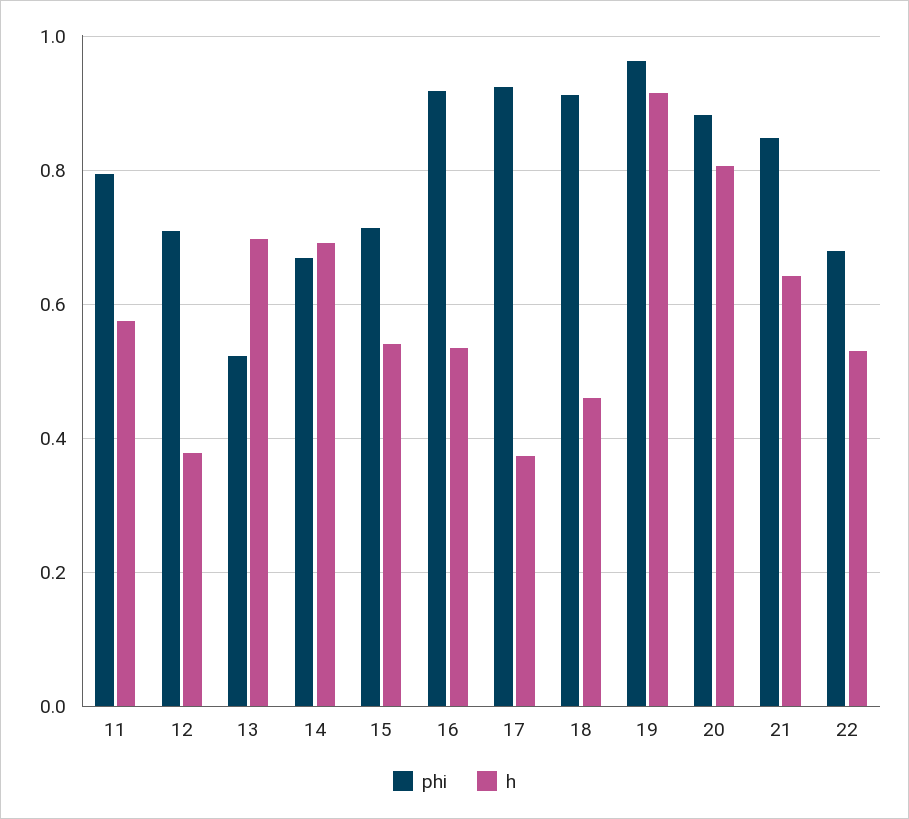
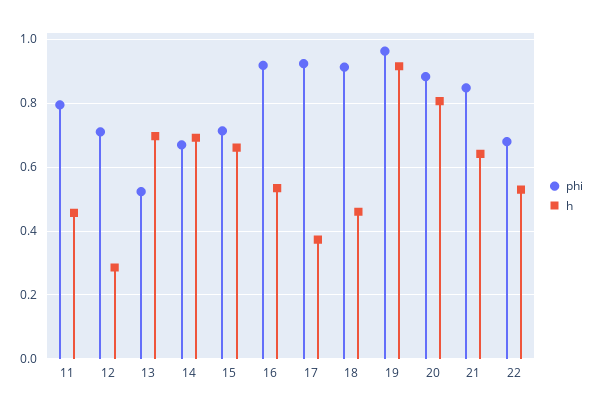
  {
    "phi": {
      "11": 0.8,
      "12": 0.72,
      "13": 0.52,
      "14": 0.66,
      "15": 0.72,
      "16": 0.92,
      "17": 0.92,
      "18": 0.92,
      "19": 0.96,
      "20": 0.88,
      "21": 0.84,
      "22": 0.68
    },
    "h": {
-     "11": 0.58,
+     "11": 0.46,
-     "12": 0.38,
+     "12": 0.28,
      "13": 0.7,
      "14": 0.7,
-     "15": 0.54,
+     "15": 0.66,
      "16": 0.54,
      "17": 0.38,
      "18": 0.46,
      "19": 0.92,
      "20": 0.8,
      "21": 0.64,
      "22": 0.52
    }
  }

